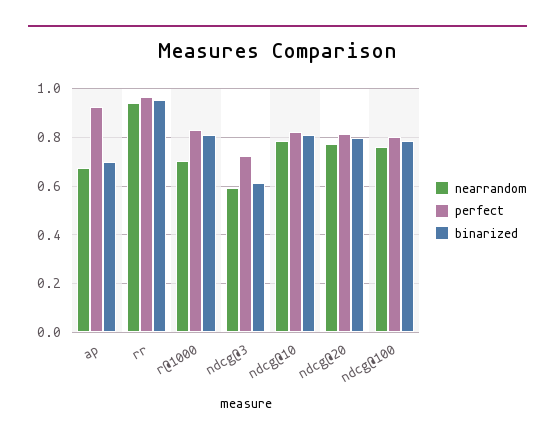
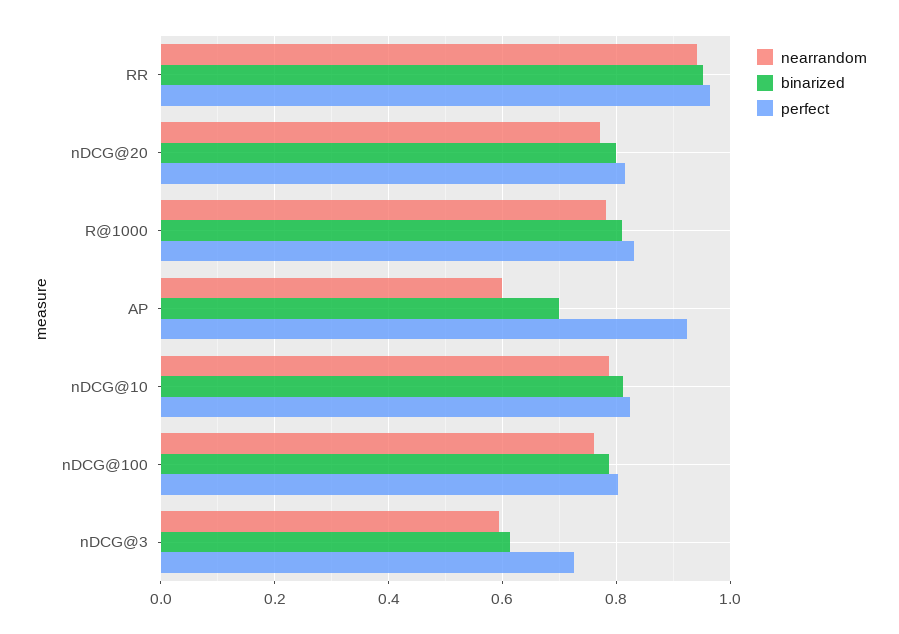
  {
    "nearrandom": {
-     "ap": 0.675,
+     "ap": 0.6,
      "rr": 0.94,
-     "r@1000": 0.7,
+     "r@1000": 0.78,
      "ndcg@3": 0.6,
      "ndcg@10": 0.78,
      "ndcg@20": 0.78,
      "ndcg@100": 0.76
    },
    "perfect": {
      "ap": 0.92,
      "rr": 0.96,
      "r@1000": 0.84,
      "ndcg@3": 0.72,
      "ndcg@10": 0.82,
      "ndcg@20": 0.82,
      "ndcg@100": 0.8
    },
    "binarized": {
      "ap": 0.7,
      "rr": 0.96,
      "r@1000": 0.8,
      "ndcg@3": 0.62,
      "ndcg@10": 0.82,
      "ndcg@20": 0.8,
      "ndcg@100": 0.78
    }
  }

